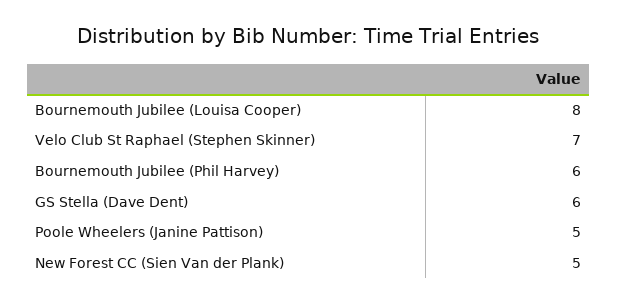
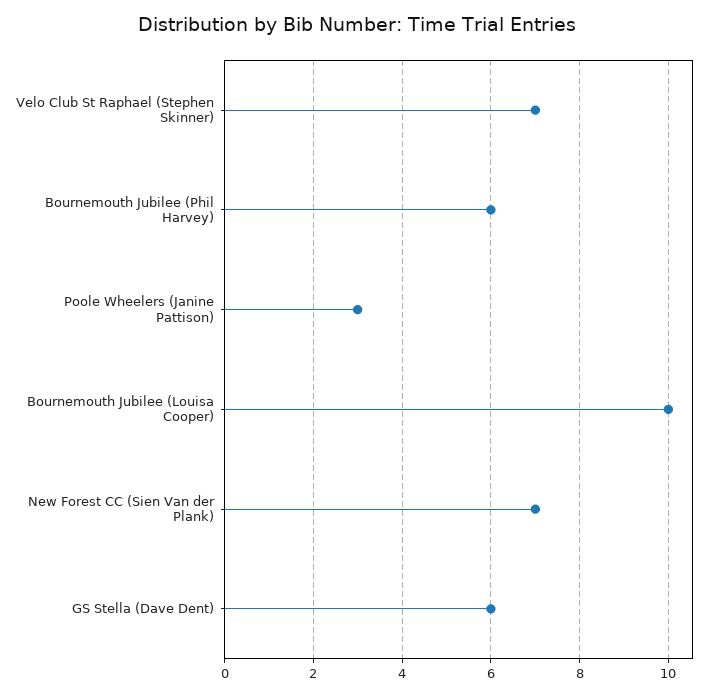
  {
-   "Bournemouth Jubilee (Louisa Cooper)": 8,
+   "Bournemouth Jubilee (Louisa Cooper)": 10,
    "Velo Club St Raphael (Stephen Skinner)": 7,
    "Bournemouth Jubilee (Phil Harvey)": 6,
    "GS Stella (Dave Dent)": 6,
-   "Poole Wheelers (Janine Pattison)": 5,
+   "Poole Wheelers (Janine Pattison)": 3,
-   "New Forest CC (Sien Van der Plank)": 5
+   "New Forest CC (Sien Van der Plank)": 7
  }

